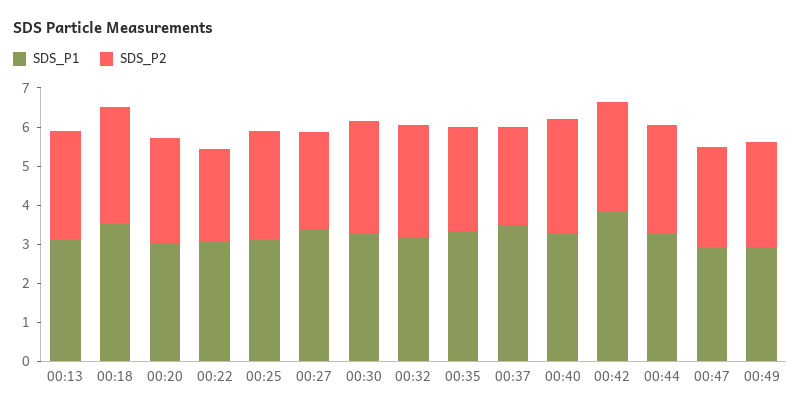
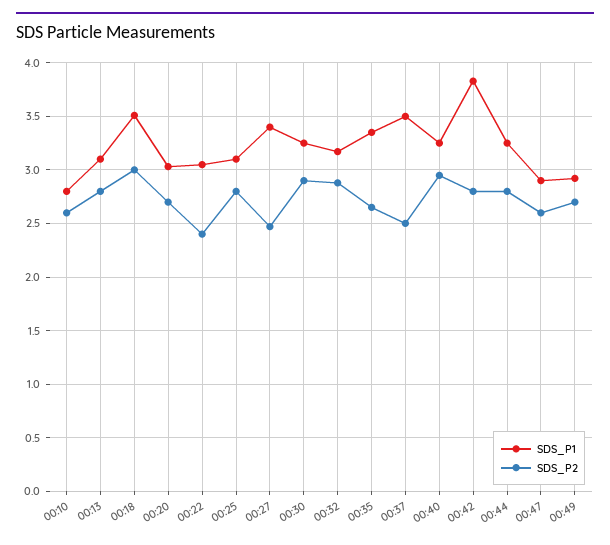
  {
    "SDS_P1": {
      "00:13": 3.1,
      "00:18": 3.5,
      "00:20": 3,
      "00:22": 3.1,
      "00:25": 3.1,
      "00:27": 3.4,
      "00:30": 3.3,
      "00:32": 3.2,
      "00:35": 3.4,
      "00:37": 3.5,
      "00:40": 3.3,
      "00:42": 3.8,
      "00:44": 3.3,
      "00:47": 2.9,
-     "00:49": 2.9
+     "00:49": 2.9,
+     "00:10": 2.8
    },
    "SDS_P2": {
      "00:13": 2.8,
      "00:18": 3,
      "00:20": 2.7,
      "00:22": 2.4,
      "00:25": 2.8,
      "00:27": 2.5,
      "00:30": 2.9,
      "00:32": 2.9,
      "00:35": 2.7,
      "00:37": 2.5,
      "00:40": 3,
      "00:42": 2.8,
      "00:44": 2.8,
      "00:47": 2.6,
-     "00:49": 2.7
+     "00:49": 2.7,
+     "00:10": 2.6
    }
  }

